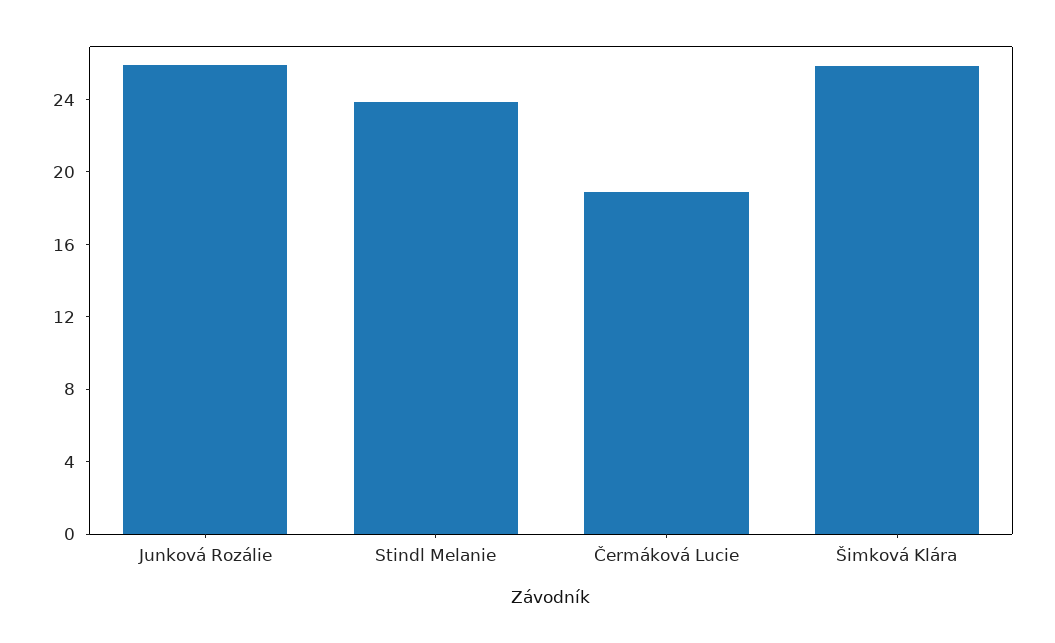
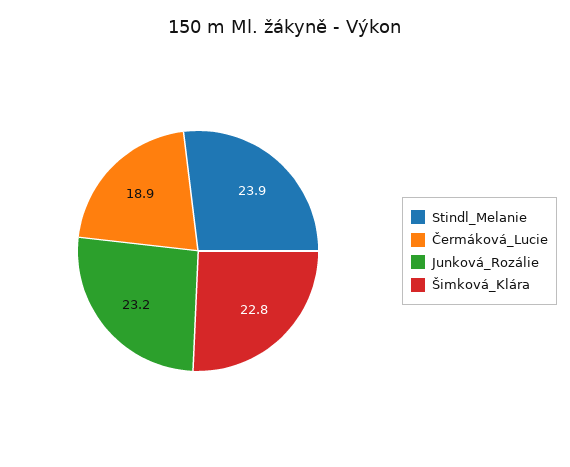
  {
-   "Junková Rozálie": 26,
+   "Junková Rozálie": 23.2,
    "Stindl Melanie": 23.9,
    "Čermáková Lucie": 18.9,
-   "Šimková Klára": 26
+   "Šimková Klára": 22.8
  }

